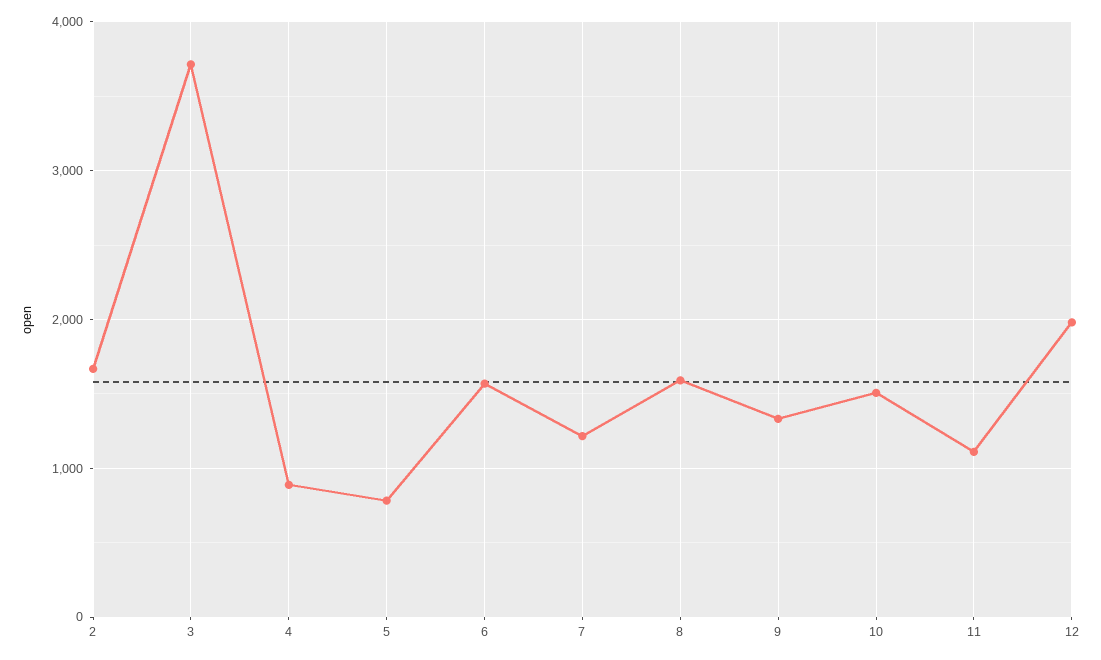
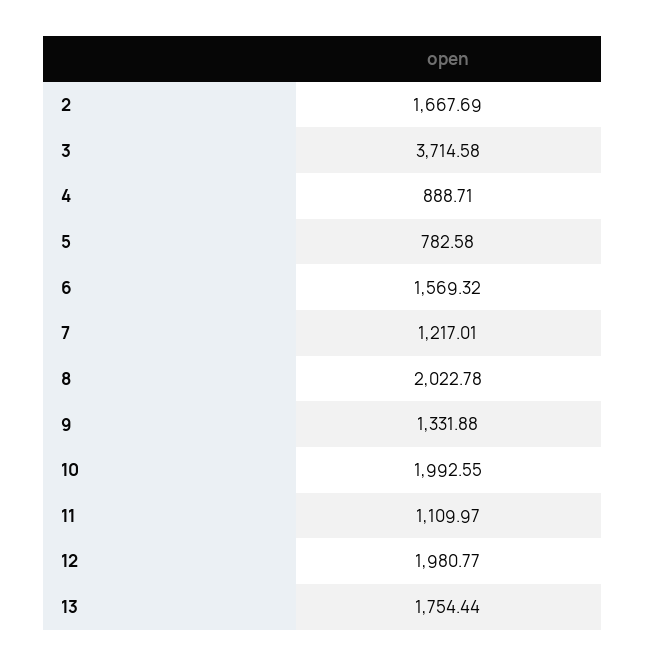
  {
    "2": 1667.69,
    "3": 3714.58,
    "4": 888.71,
    "5": 782.58,
    "6": 1569.32,
    "7": 1217.01,
-   "8": 1600,
+   "8": 2022.78,
    "9": 1331.88,
-   "10": 1500,
+   "10": 1992.55,
    "11": 1109.97,
-   "12": 1980.77
+   "12": 1980.77,
+   "13": 1754.44
  }

